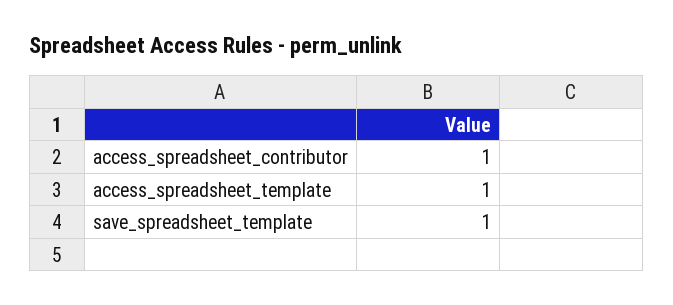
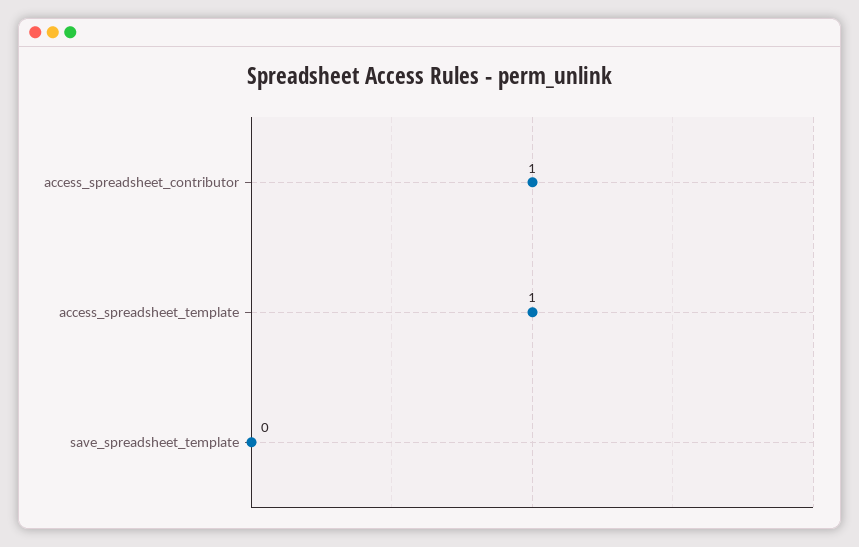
  {
    "access_spreadsheet_contributor": 1,
    "access_spreadsheet_template": 1,
-   "save_spreadsheet_template": 1
+   "save_spreadsheet_template": 0
  }

